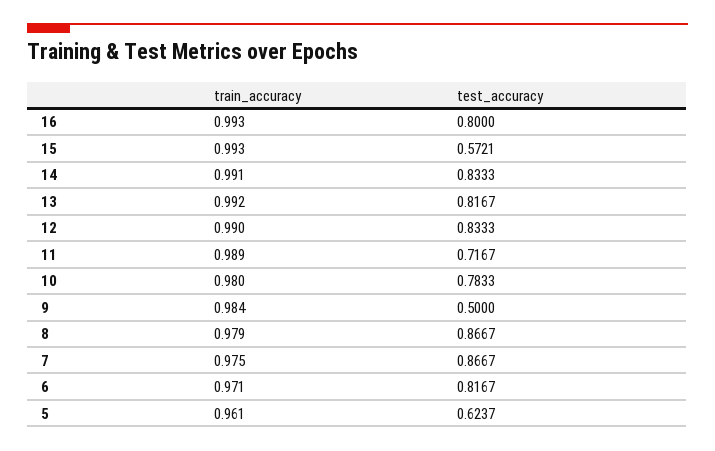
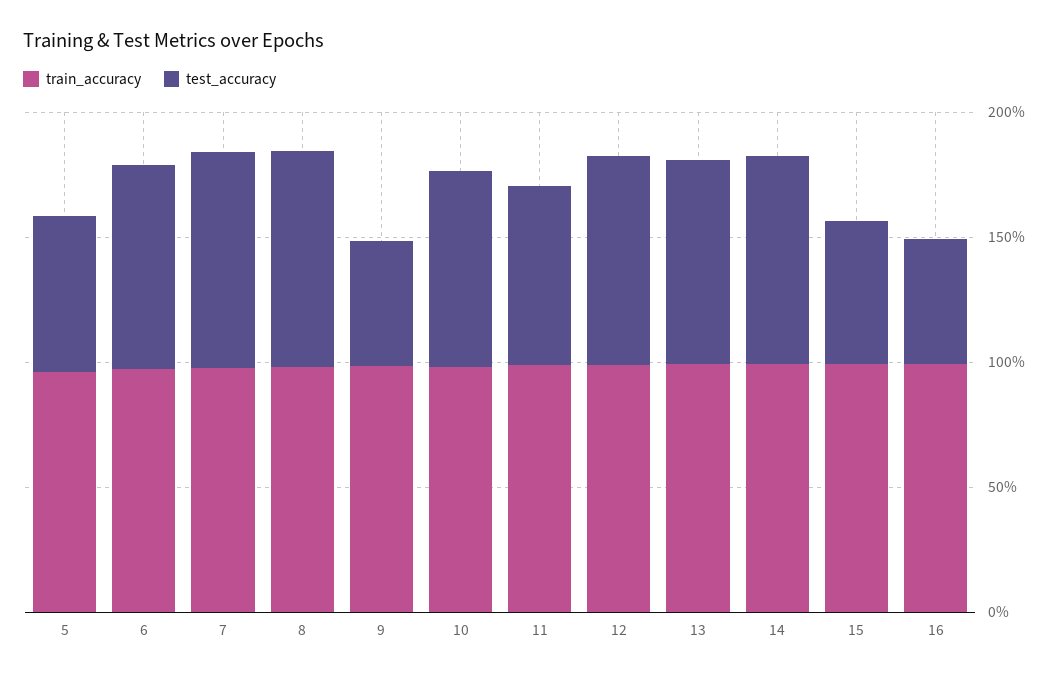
  {
    "train_accuracy": {
      "16": 0.993,
      "15": 0.993,
      "14": 0.991,
      "13": 0.992,
      "12": 0.99,
      "11": 0.989,
      "10": 0.98,
      "9": 0.984,
      "8": 0.979,
      "7": 0.975,
      "6": 0.971,
      "5": 0.961
    },
    "test_accuracy": {
-     "16": 0.8,
+     "16": 0.5,
      "15": 0.5721,
      "14": 0.8333,
      "13": 0.8167,
      "12": 0.8333,
      "11": 0.7167,
      "10": 0.7833,
      "9": 0.5,
      "8": 0.8667,
      "7": 0.8667,
      "6": 0.8167,
      "5": 0.6237
    }
  }

